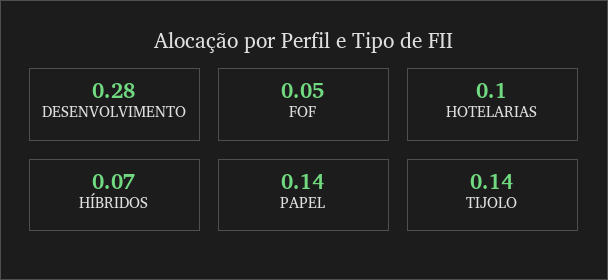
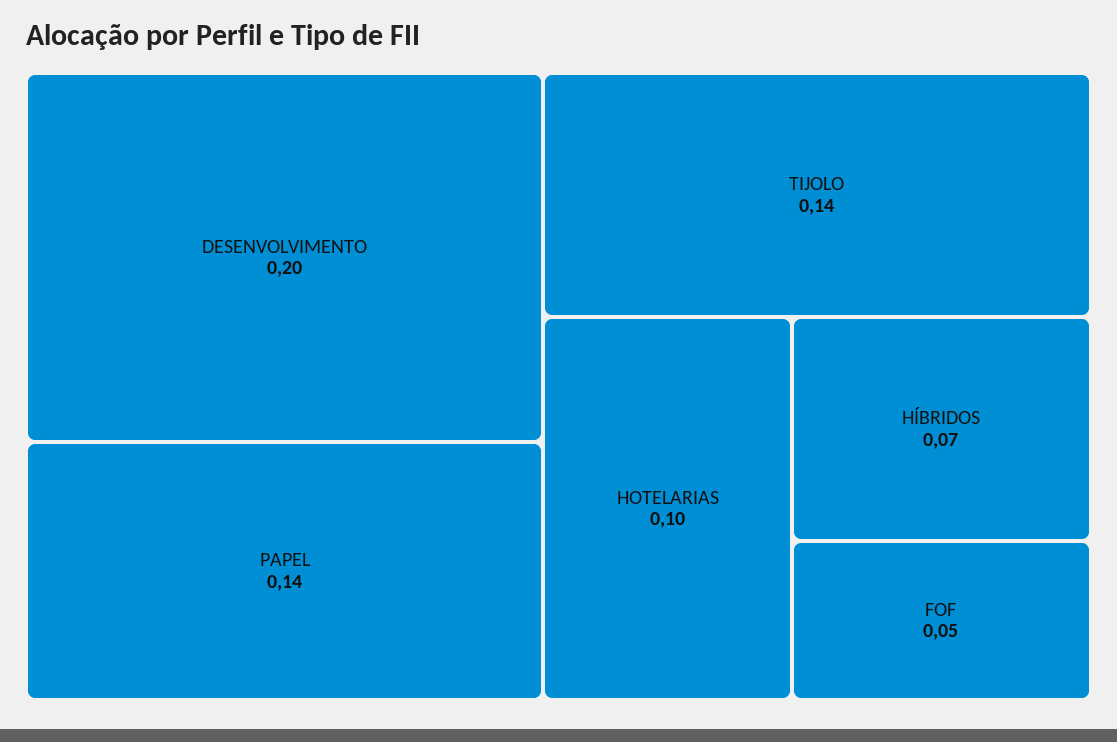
  {
-   "DESENVOLVIMENTO": 0.28,
+   "DESENVOLVIMENTO": 0.2,
    "FOF": 0.05,
    "HOTELARIAS": 0.1,
    "HÍBRIDOS": 0.07,
    "PAPEL": 0.14,
    "TIJOLO": 0.14
  }

